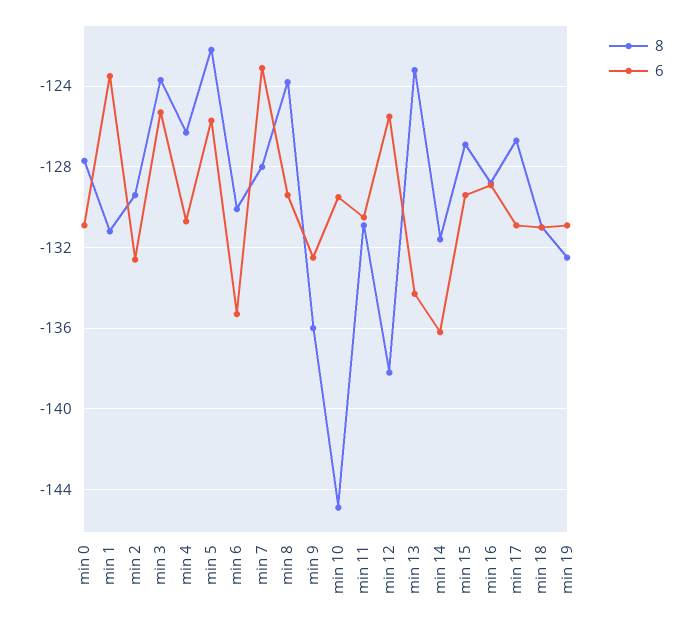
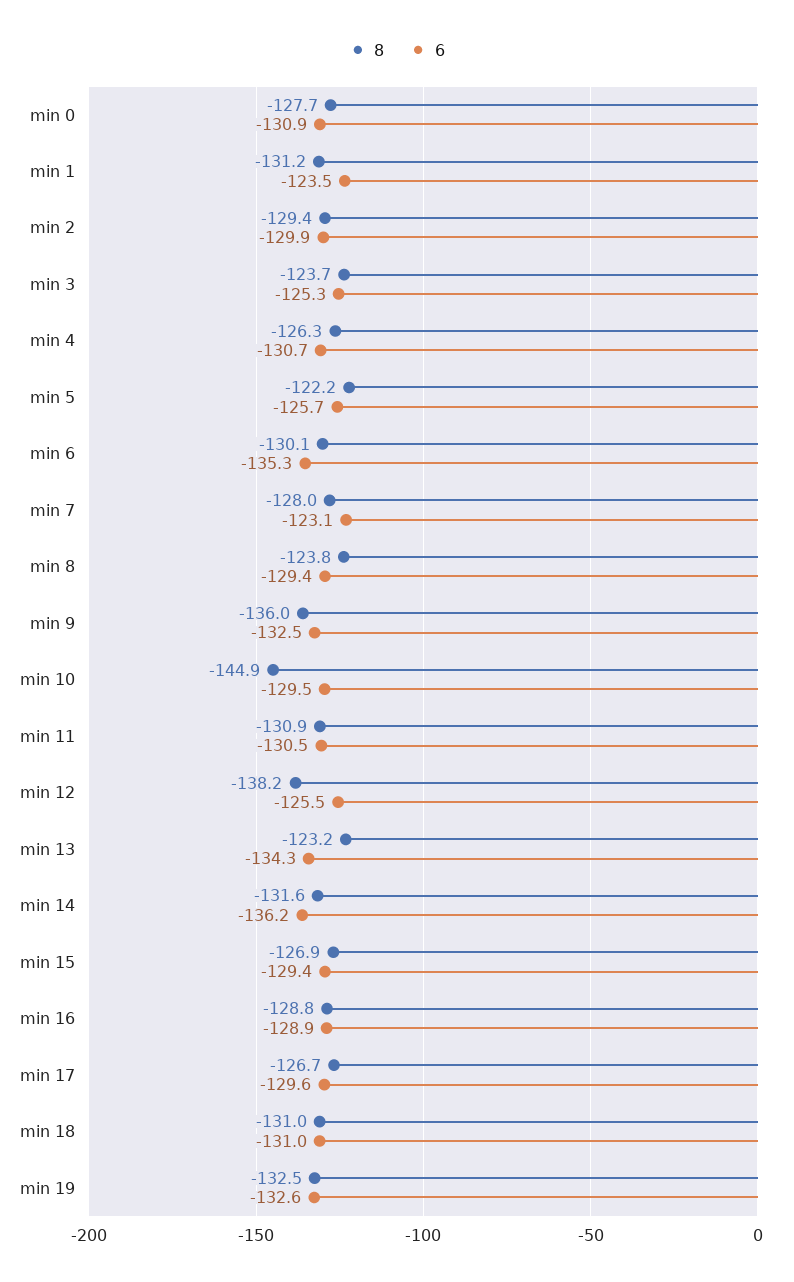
  {
    "8": {
      "min 0": -127.7,
      "min 1": -131.2,
      "min 2": -129.4,
      "min 3": -123.7,
      "min 4": -126.3,
      "min 5": -122.2,
      "min 6": -130.1,
      "min 7": -128,
      "min 8": -123.8,
      "min 9": -136,
      "min 10": -144.9,
      "min 11": -130.9,
      "min 12": -138.2,
      "min 13": -123.2,
      "min 14": -131.6,
      "min 15": -126.9,
      "min 16": -128.8,
      "min 17": -126.7,
      "min 18": -131,
      "min 19": -132.5
    },
    "6": {
      "min 0": -130.9,
      "min 1": -123.5,
-     "min 2": -132.5,
+     "min 2": -129.9,
      "min 3": -125.3,
      "min 4": -130.7,
      "min 5": -125.7,
      "min 6": -135.3,
      "min 7": -123.1,
      "min 8": -129.4,
      "min 9": -132.5,
      "min 10": -129.5,
      "min 11": -130.5,
      "min 12": -125.5,
      "min 13": -134.3,
      "min 14": -136.2,
      "min 15": -129.4,
      "min 16": -128.9,
-     "min 17": -131,
+     "min 17": -129.6,
      "min 18": -131,
-     "min 19": -131
+     "min 19": -132.6
    }
  }

